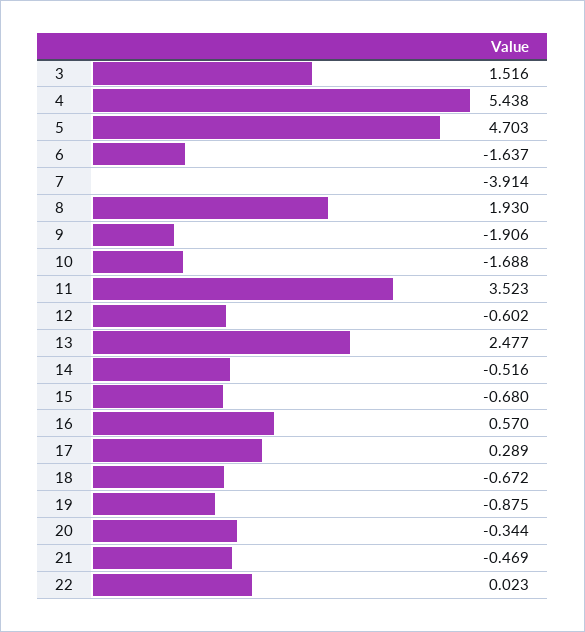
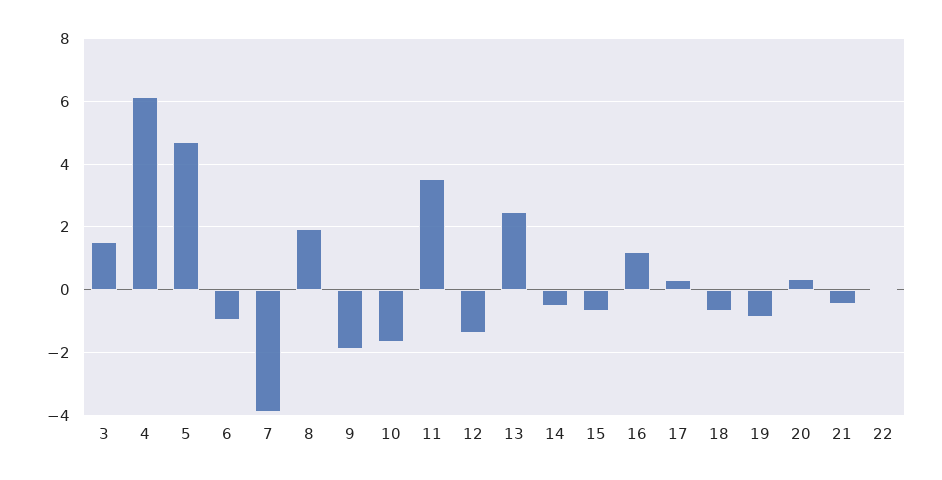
  {
    "3": 1.516,
-   "4": 5.438,
+   "4": 6.2,
    "5": 4.703,
-   "6": -1.637,
+   "6": -1,
    "7": -3.914,
    "8": 1.93,
    "9": -1.906,
    "10": -1.688,
    "11": 3.523,
-   "12": -0.602,
+   "12": -1.4,
    "13": 2.477,
    "14": -0.516,
    "15": -0.68,
-   "16": 0.57,
+   "16": 1.2,
    "17": 0.289,
    "18": -0.672,
    "19": -0.875,
-   "20": -0.344,
+   "20": 0.4,
    "21": -0.469,
    "22": 0.023
  }

